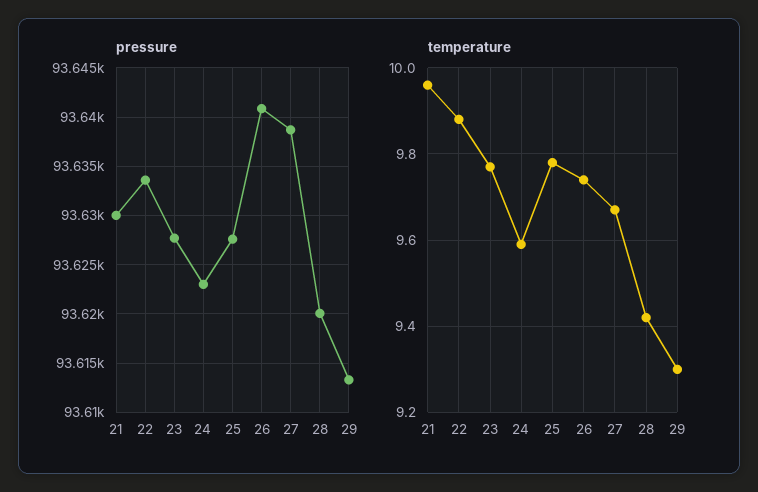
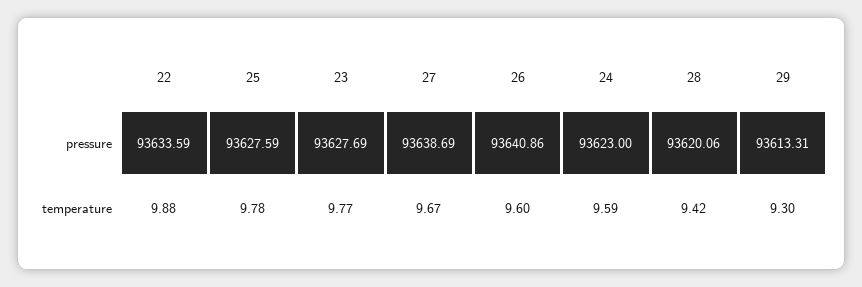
  {
    "pressure": {
-     "21": 93630,
      "22": 93633.59,
      "23": 93627.69,
      "24": 93623,
      "25": 93627.59,
      "26": 93640.86,
      "27": 93638.69,
      "28": 93620.06,
      "29": 93613.31
    },
    "temperature": {
-     "21": 9.95,
      "22": 9.88,
      "23": 9.77,
      "24": 9.59,
      "25": 9.78,
-     "26": 9.75,
+     "26": 9.6,
      "27": 9.67,
      "28": 9.42,
      "29": 9.3
    }
  }

